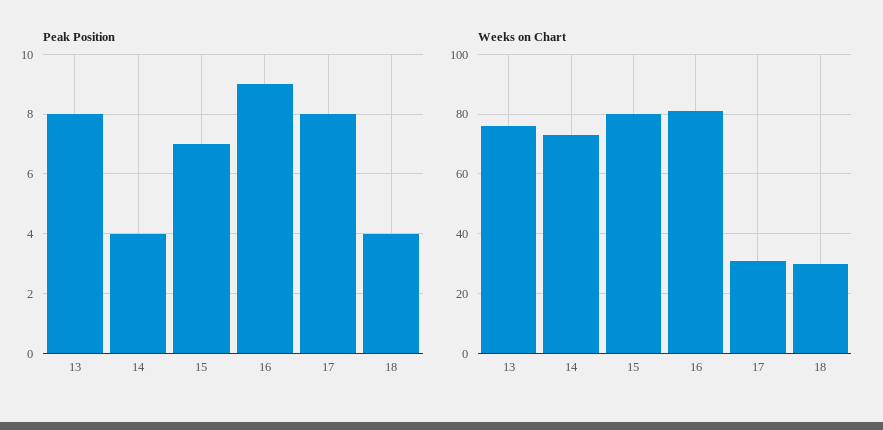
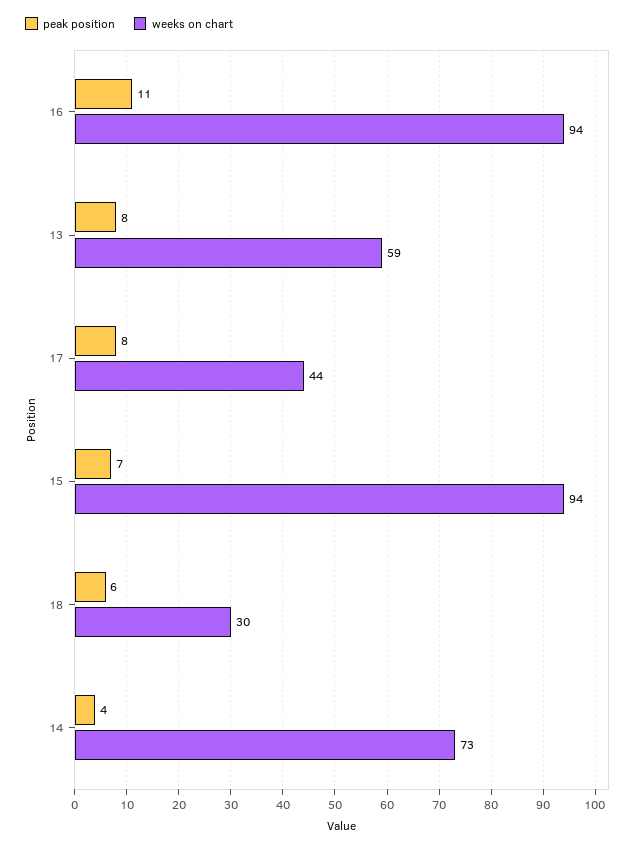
  {
    "Peak Position": {
      "13": 8,
      "14": 4,
      "15": 7,
-     "16": 9,
+     "16": 11,
      "17": 8,
-     "18": 4
+     "18": 6
    },
    "Weeks on Chart": {
-     "13": 75,
+     "13": 59,
      "14": 73,
-     "15": 80,
+     "15": 94,
-     "16": 80,
+     "16": 94,
-     "17": 30,
+     "17": 44,
      "18": 30
    }
  }

